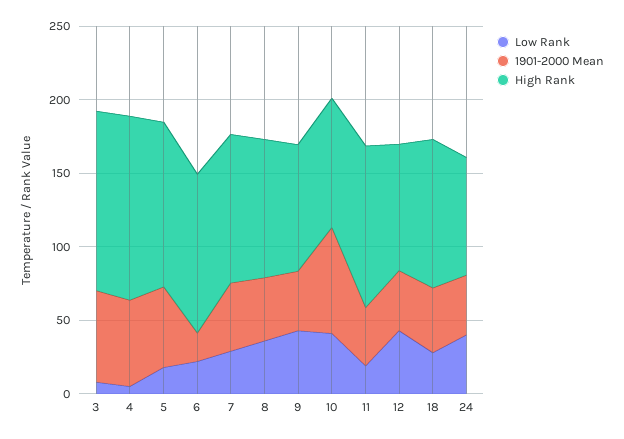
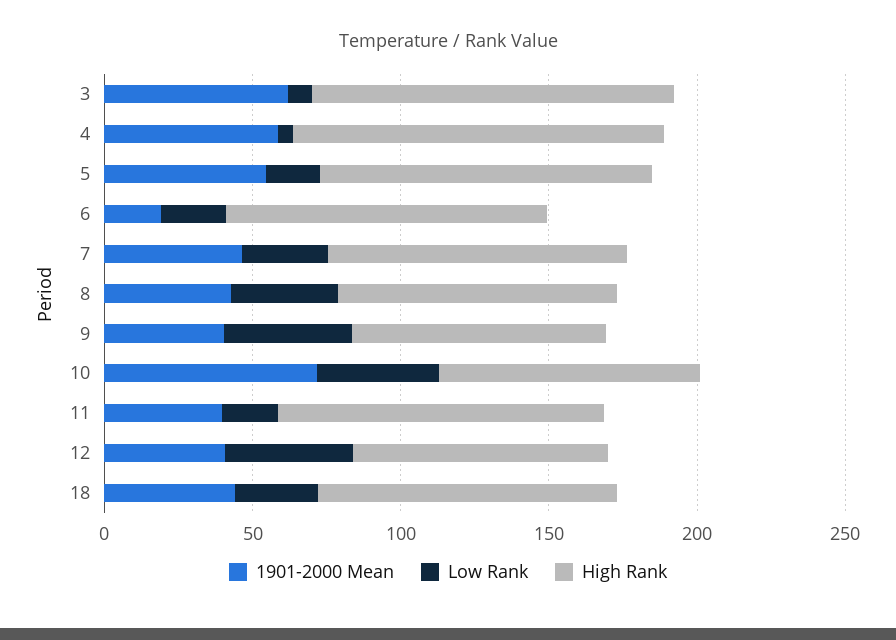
  {
    "Low Rank": {
      "3": 10,
      "4": 10,
      "5": 20,
      "6": 20,
      "7": 30,
      "8": 40,
      "9": 40,
      "10": 40,
      "11": 20,
      "12": 40,
-     "18": 30,
+     "18": 30
-     "24": 40
    },
    "1901-2000 Mean": {
      "3": 60,
      "4": 60,
      "5": 50,
      "6": 20,
      "7": 50,
      "8": 40,
      "9": 40,
      "10": 70,
      "11": 40,
      "12": 40,
-     "18": 40,
+     "18": 40
-     "24": 40
    },
    "High Rank": {
      "3": 120,
      "4": 130,
      "5": 110,
      "6": 110,
      "7": 100,
      "8": 90,
      "9": 90,
      "10": 90,
      "11": 110,
      "12": 90,
-     "18": 100,
+     "18": 100
-     "24": 80
    }
  }

